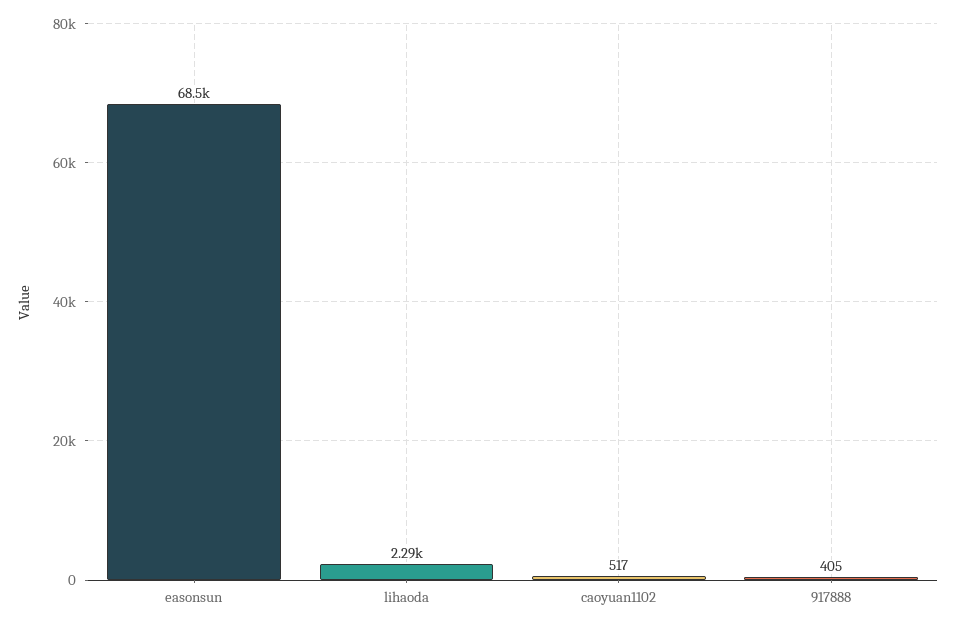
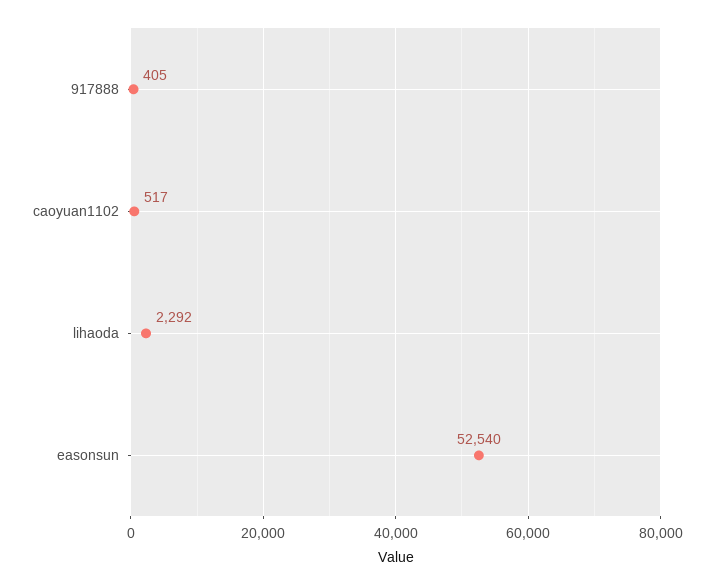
  {
-   "easonsun": 68500,
+   "easonsun": 52540,
    "lihaoda": 2292,
    "caoyuan1102": 517,
    "917888": 405
  }

